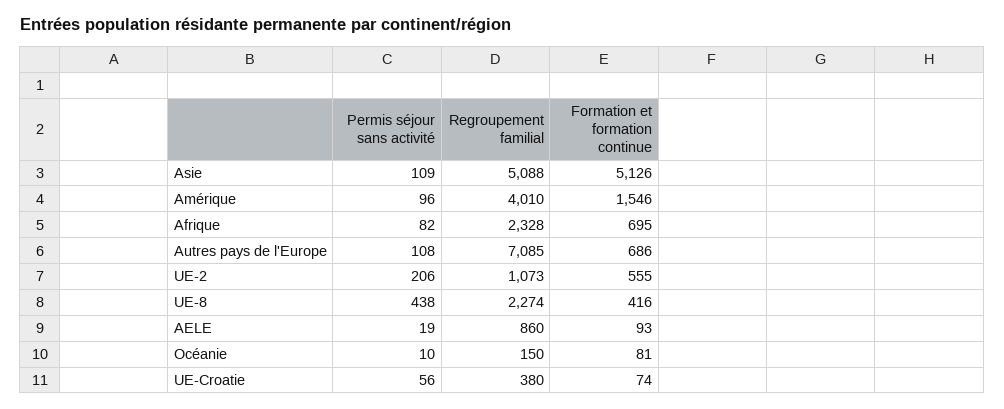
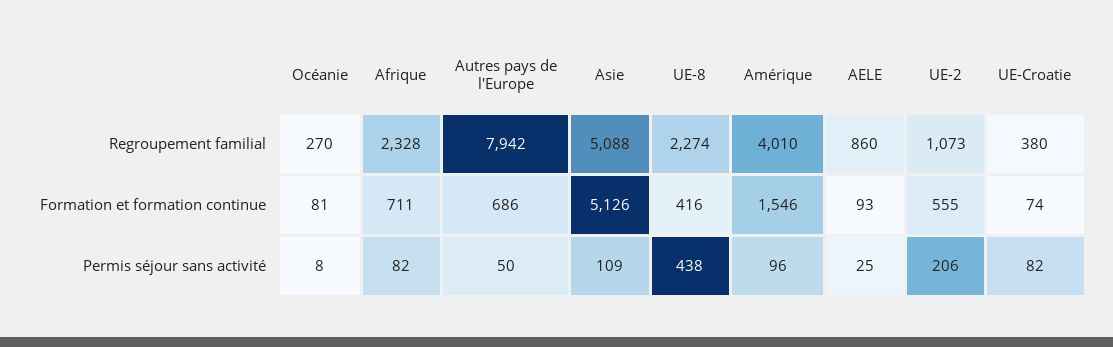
  {
    "Permis séjour sans activité": {
      "Asie": 109,
      "Amérique": 96,
      "Afrique": 82,
-     "Autres pays de l'Europe": 108,
+     "Autres pays de l'Europe": 50,
      "UE-2": 206,
      "UE-8": 438,
-     "AELE": 19,
+     "AELE": 25,
-     "Océanie": 10,
+     "Océanie": 8,
-     "UE-Croatie": 56
+     "UE-Croatie": 82
    },
    "Regroupement familial": {
      "Asie": 5088,
      "Amérique": 4010,
      "Afrique": 2328,
-     "Autres pays de l'Europe": 7085,
+     "Autres pays de l'Europe": 7942,
      "UE-2": 1073,
      "UE-8": 2274,
      "AELE": 860,
-     "Océanie": 150,
+     "Océanie": 270,
      "UE-Croatie": 380
    },
    "Formation et formation continue": {
      "Asie": 5126,
      "Amérique": 1546,
-     "Afrique": 695,
+     "Afrique": 711,
      "Autres pays de l'Europe": 686,
      "UE-2": 555,
      "UE-8": 416,
      "AELE": 93,
      "Océanie": 81,
      "UE-Croatie": 74
    }
  }

